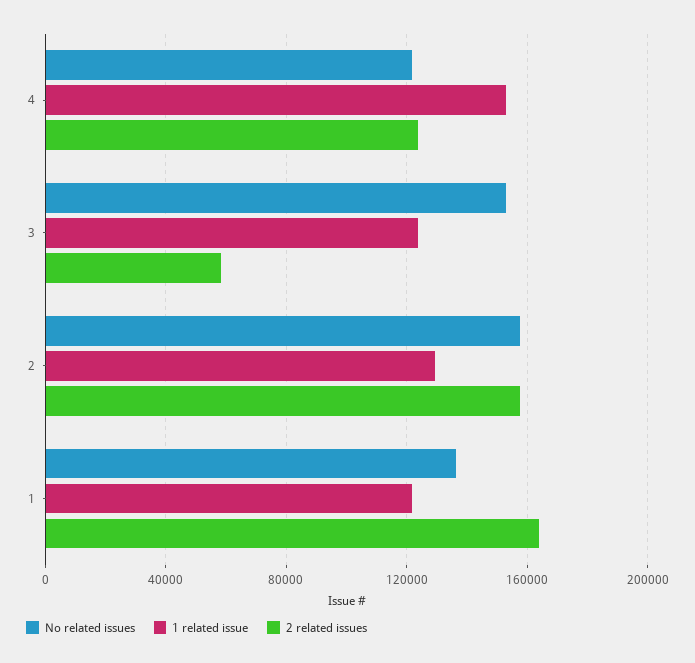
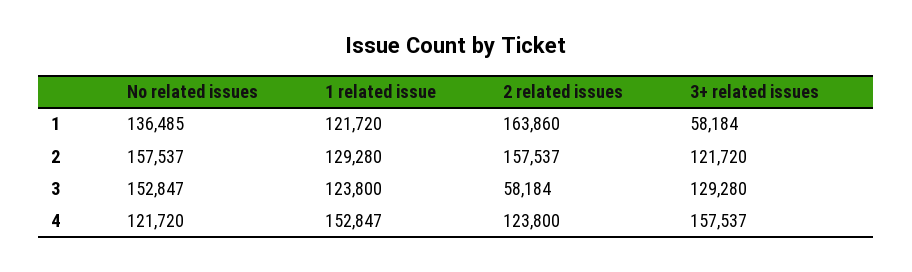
  {
    "No related issues": {
      "4": 121720,
      "3": 152847,
      "2": 157537,
      "1": 136485
    },
    "1 related issue": {
      "4": 152847,
      "3": 123800,
      "2": 129280,
      "1": 121720
    },
    "2 related issues": {
      "4": 123800,
      "3": 58184,
      "2": 157537,
      "1": 163860
-   }
+   },
+   "3+ related issues": {
+     "1": 58184,
+     "2": 121720,
+     "3": 129280,
+     "4": 157537
+   }
  }

